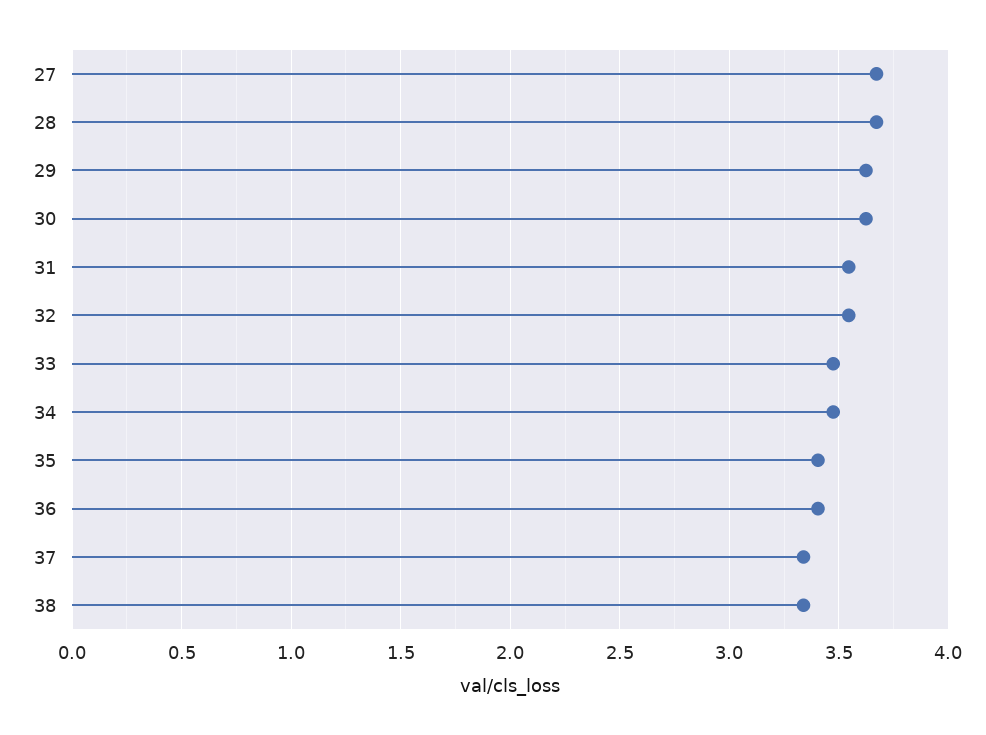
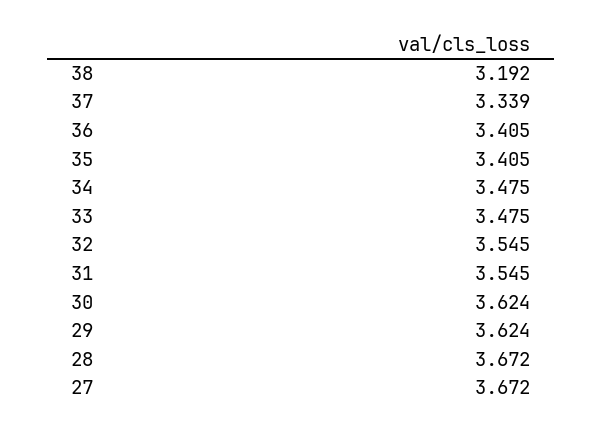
  {
    "27": 3.672,
    "28": 3.672,
    "29": 3.624,
    "30": 3.624,
    "31": 3.545,
    "32": 3.545,
    "33": 3.475,
    "34": 3.475,
    "35": 3.405,
    "36": 3.405,
    "37": 3.339,
-   "38": 3.35
+   "38": 3.192
  }

